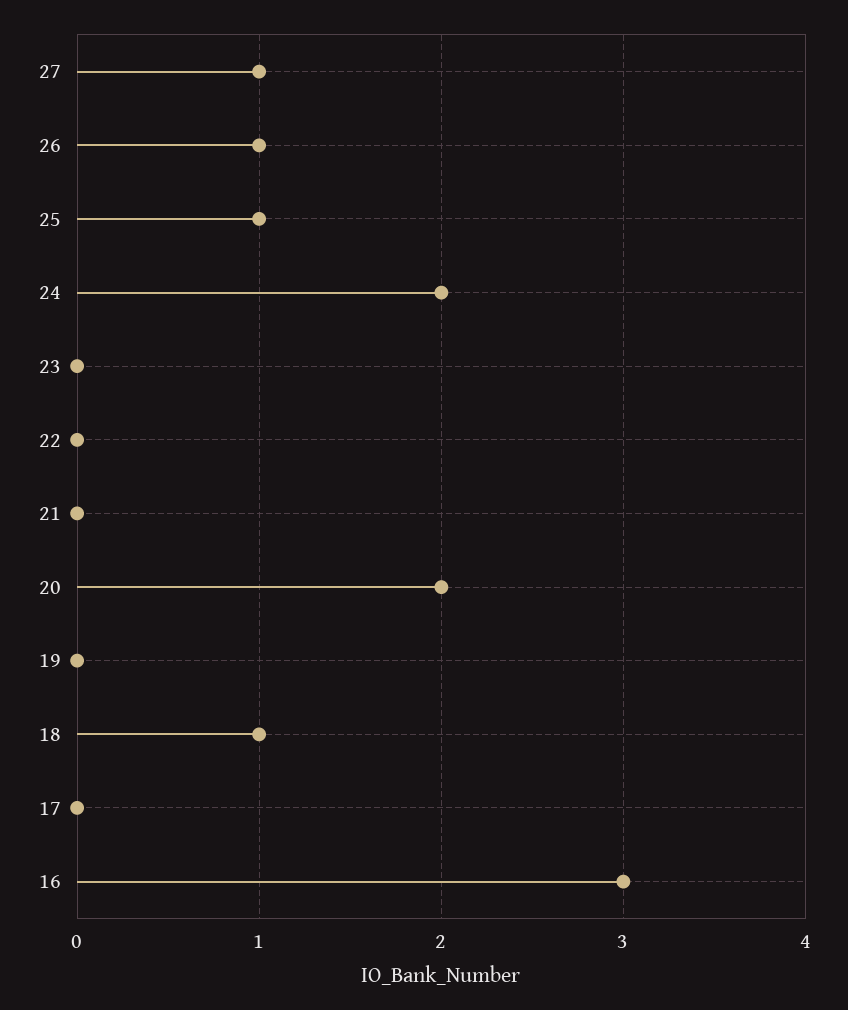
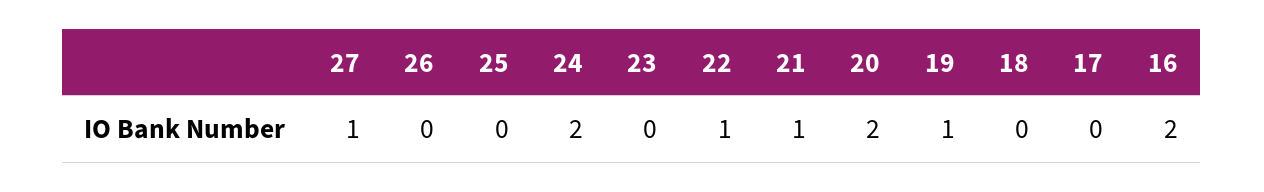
  {
    "27": 1,
-   "26": 1,
+   "26": 0,
-   "25": 1,
+   "25": 0,
    "24": 2,
    "23": 0,
-   "22": 0,
+   "22": 1,
-   "21": 0,
+   "21": 1,
    "20": 2,
-   "19": 0,
+   "19": 1,
-   "18": 1,
+   "18": 0,
    "17": 0,
-   "16": 3
+   "16": 2
  }

